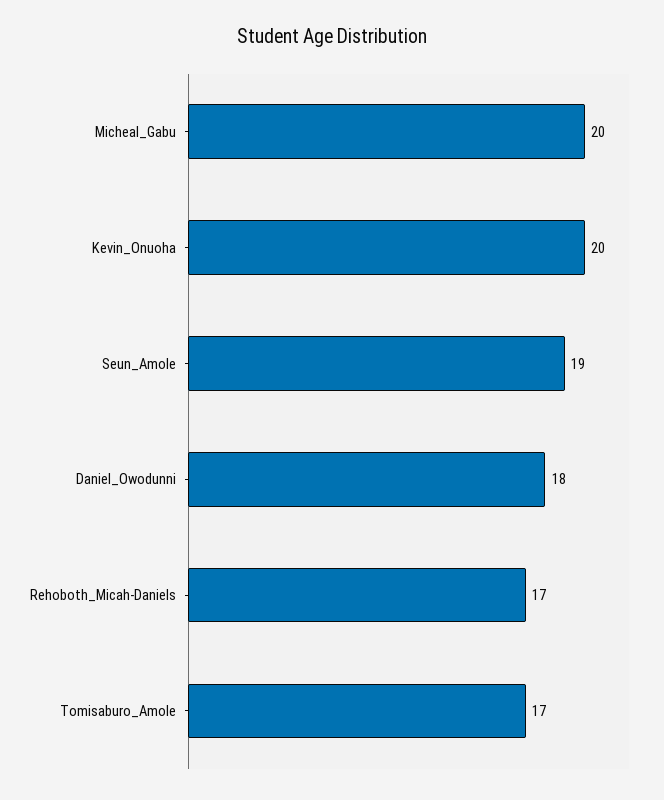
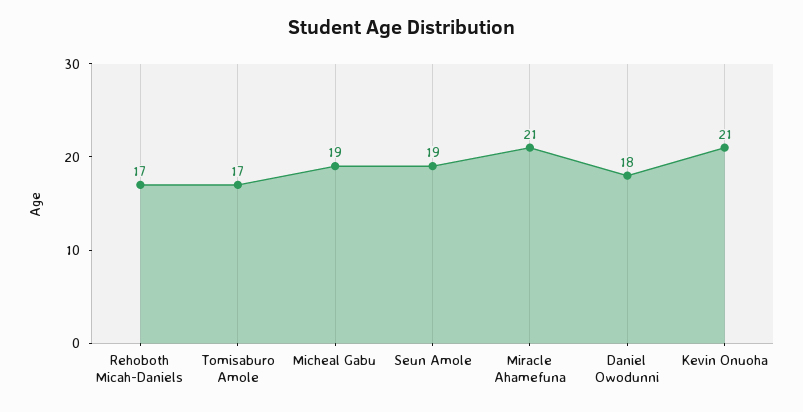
  {
-   "Micheal_Gabu": 20,
+   "Micheal_Gabu": 19,
-   "Kevin_Onuoha": 20,
+   "Kevin_Onuoha": 21,
    "Seun_Amole": 19,
    "Daniel_Owodunni": 18,
    "Rehoboth_Micah-Daniels": 17,
-   "Tomisaburo_Amole": 17
+   "Tomisaburo_Amole": 17,
+   "Miracle Ahamefuna": 21
  }

